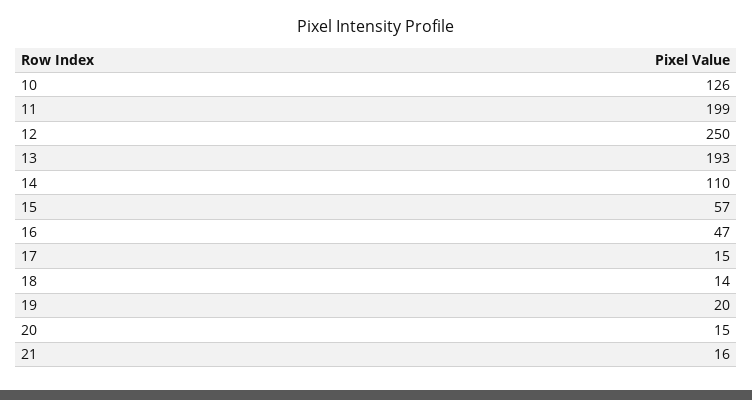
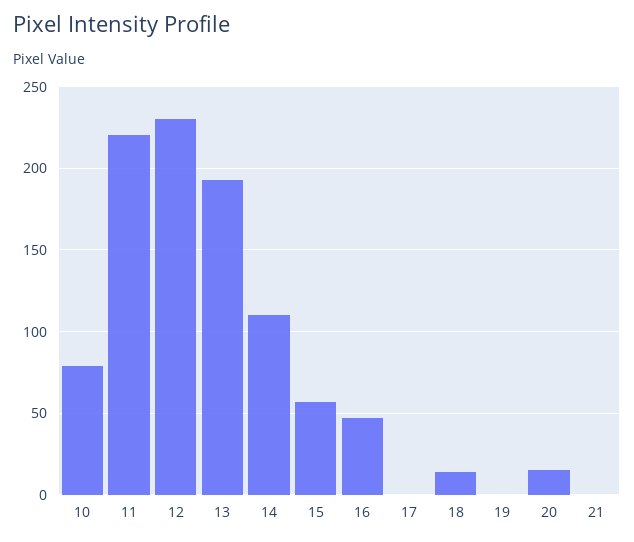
  {
-   "10": 126,
+   "10": 80,
-   "11": 199,
+   "11": 220,
-   "12": 250,
+   "12": 230,
    "13": 193,
    "14": 110,
    "15": 57,
    "16": 47,
-   "17": 15,
+   "17": 0,
    "18": 14,
-   "19": 20,
+   "19": 0,
    "20": 15,
-   "21": 16
+   "21": 0
  }

